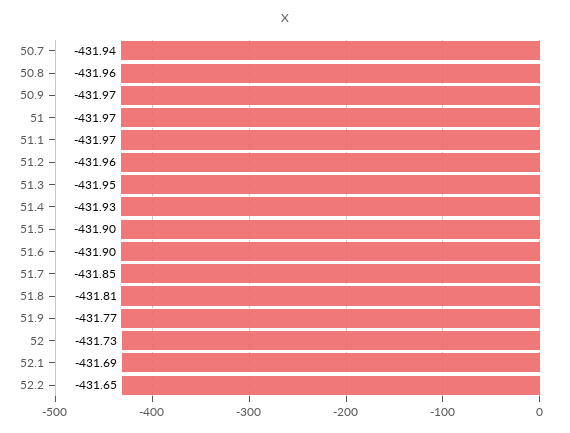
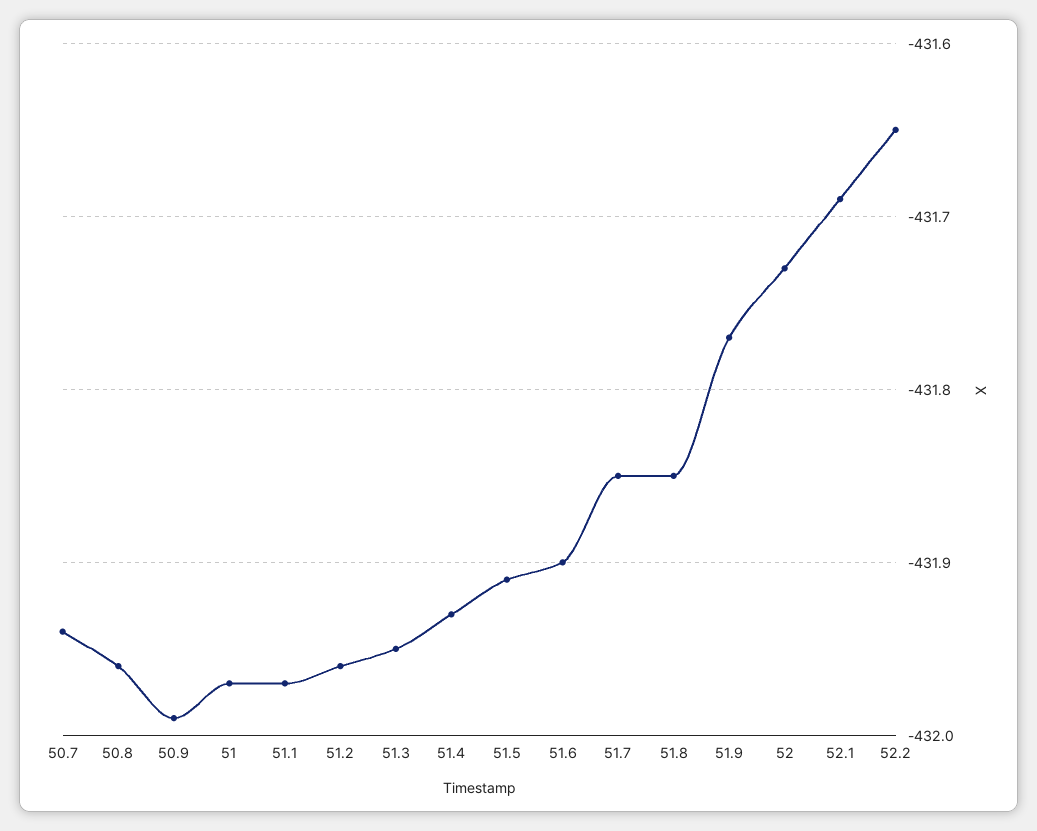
  {
    "50.7": -431.94,
    "50.8": -431.96,
-   "50.9": -431.97,
+   "50.9": -431.99,
    "51": -431.97,
    "51.1": -431.97,
    "51.2": -431.96,
    "51.3": -431.95,
    "51.4": -431.93,
-   "51.5": -431.9,
+   "51.5": -431.91,
    "51.6": -431.9,
    "51.7": -431.85,
-   "51.8": -431.81,
+   "51.8": -431.85,
    "51.9": -431.77,
    "52": -431.73,
    "52.1": -431.69,
    "52.2": -431.65
  }

